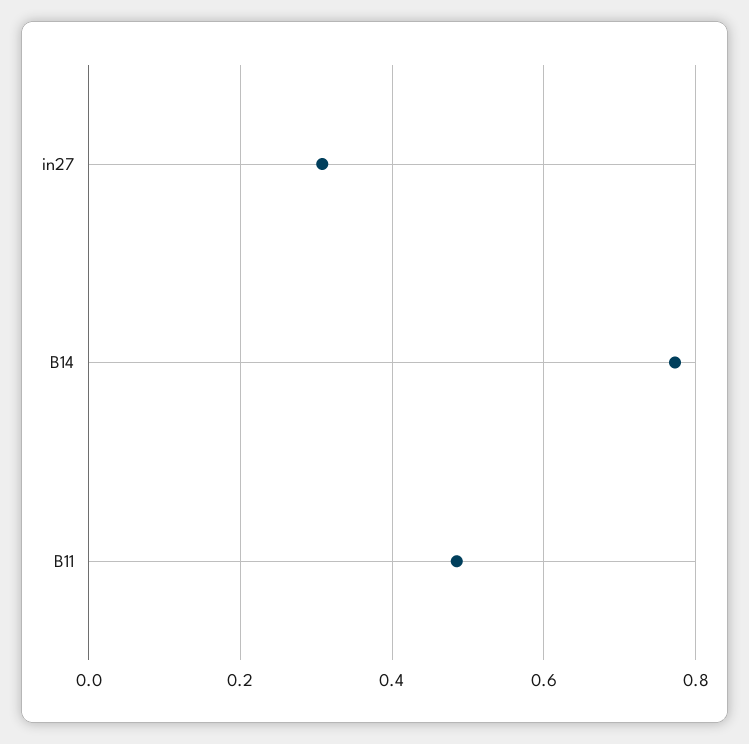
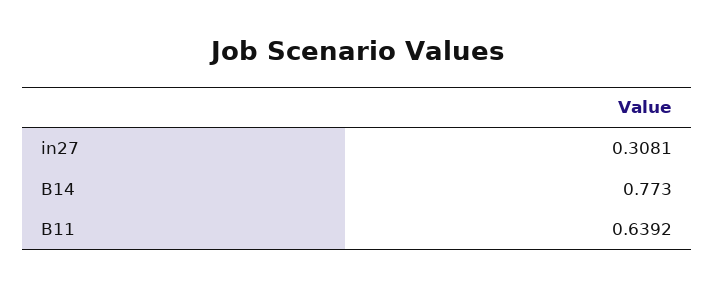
  {
    "in27": 0.3081,
    "B14": 0.773,
-   "B11": 0.48
+   "B11": 0.6392
  }

